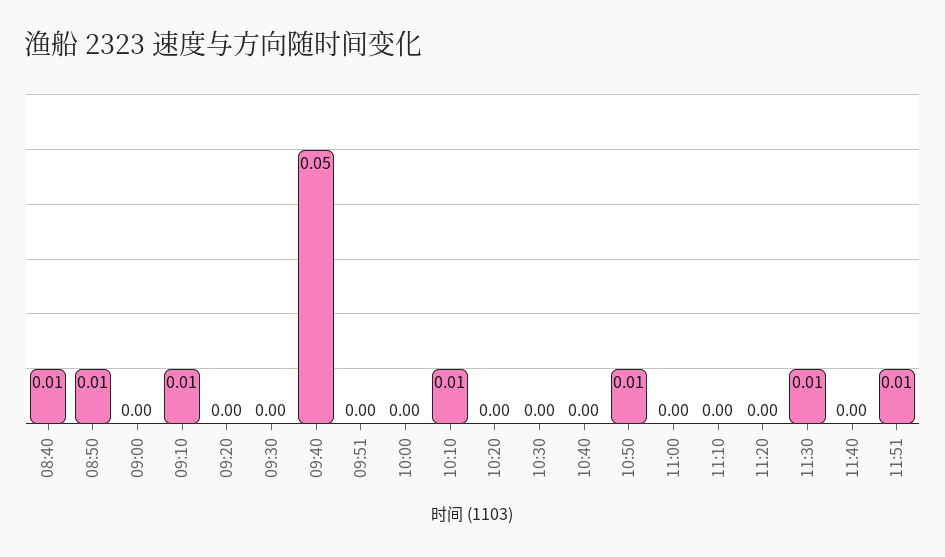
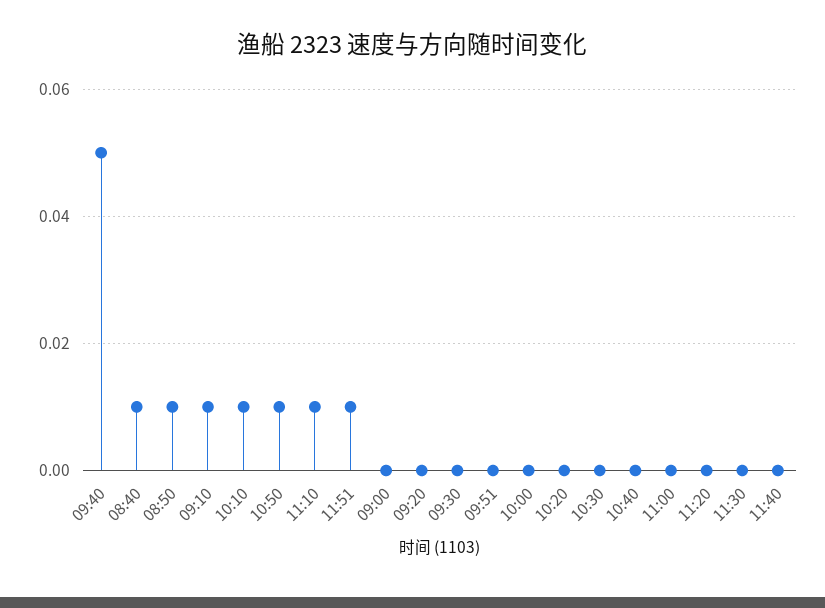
  {
    "08:40": 0.01,
    "08:50": 0.01,
    "09:00": 0,
    "09:10": 0.01,
    "09:20": 0,
    "09:30": 0,
    "09:40": 0.05,
    "09:51": 0,
    "10:00": 0,
    "10:10": 0.01,
    "10:20": 0,
    "10:30": 0,
    "10:40": 0,
    "10:50": 0.01,
    "11:00": 0,
-   "11:10": 0,
+   "11:10": 0.01,
    "11:20": 0,
-   "11:30": 0.01,
+   "11:30": 0,
    "11:40": 0,
    "11:51": 0.01
  }

